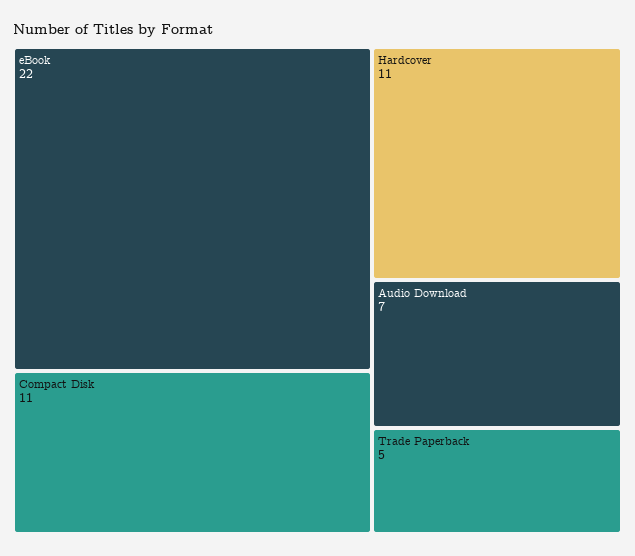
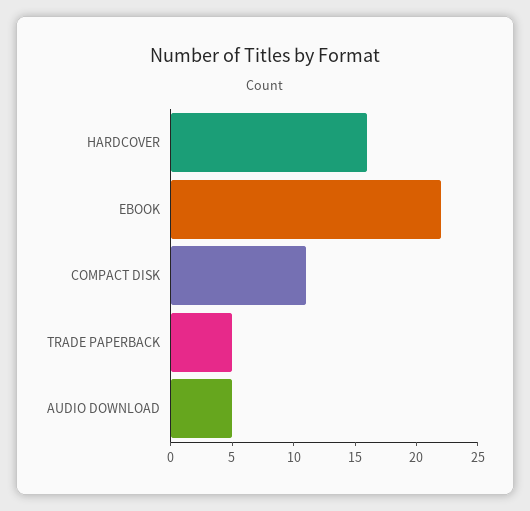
  {
    "eBook": 22,
    "Compact Disk": 11,
-   "Hardcover": 11,
+   "Hardcover": 16,
-   "Audio Download": 7,
+   "Audio Download": 5,
    "Trade Paperback": 5
  }

